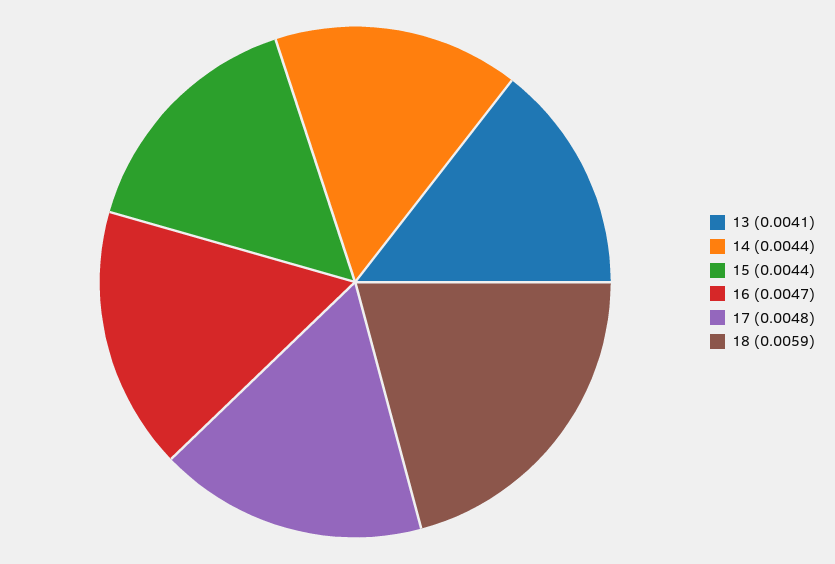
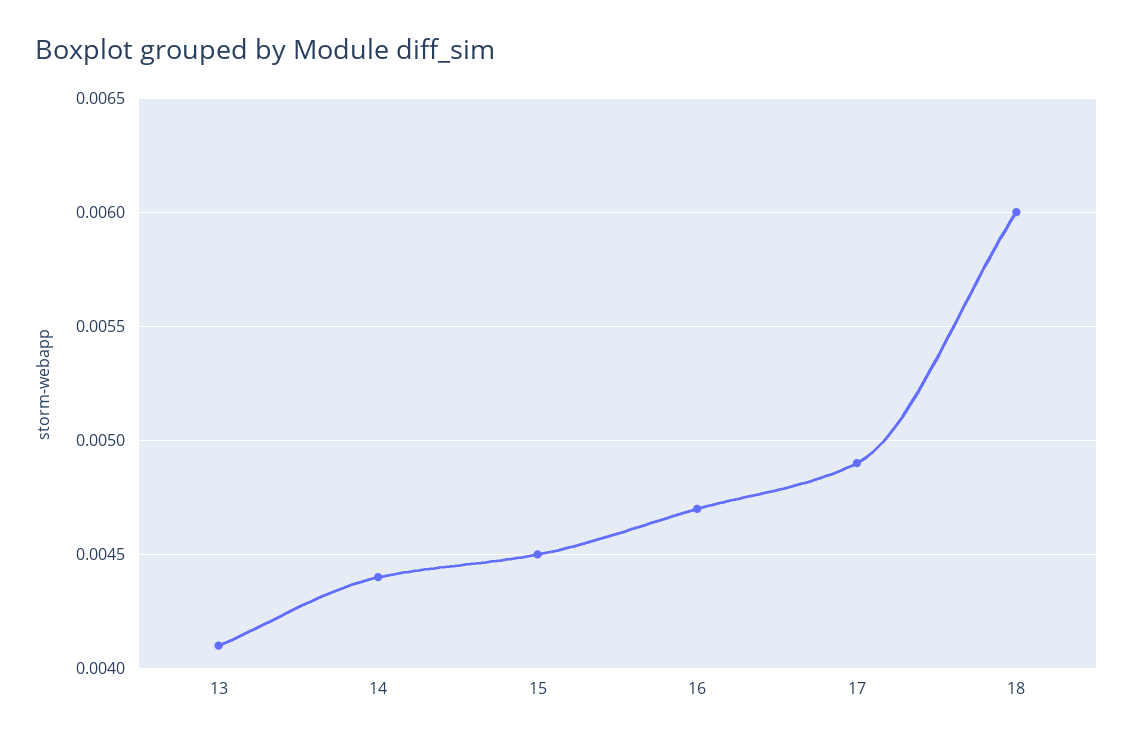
  {
    "13": 0.0041,
    "14": 0.0044,
-   "15": 0.0044,
+   "15": 0.0045,
    "16": 0.0047,
-   "17": 0.0048,
+   "17": 0.0049,
-   "18": 0.0059
+   "18": 0.006
  }

